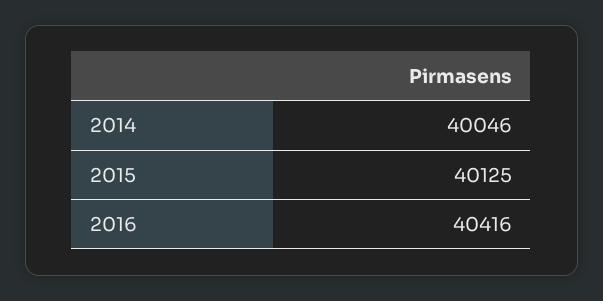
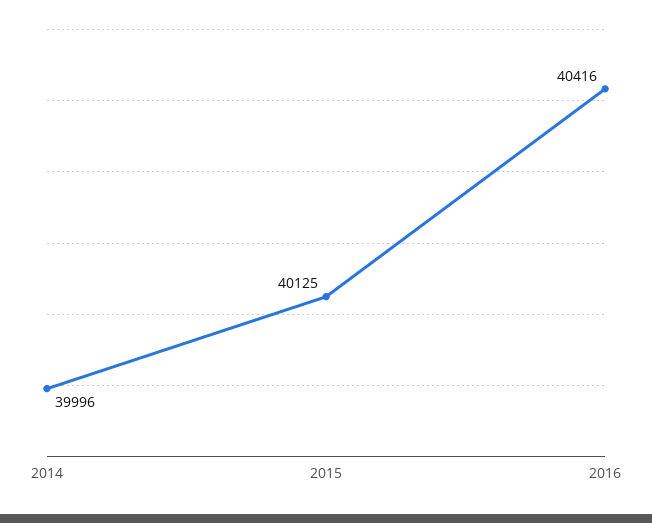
  {
-   "2014": 40046,
+   "2014": 39996,
    "2015": 40125,
    "2016": 40416
  }

